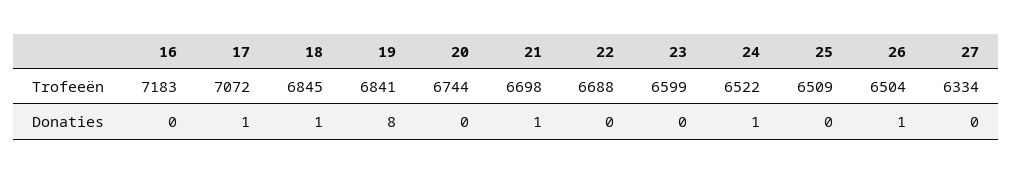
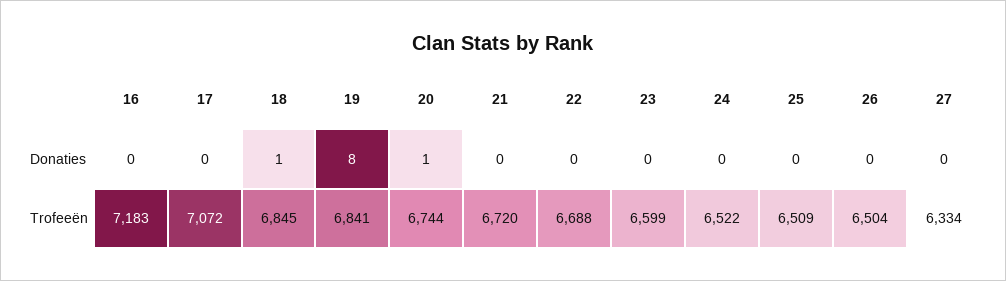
  {
    "16": {
      "Trofeeën": 7183,
      "Donaties": 0
    },
    "17": {
      "Trofeeën": 7072,
-     "Donaties": 1
+     "Donaties": 0
    },
    "18": {
      "Trofeeën": 6845,
      "Donaties": 1
    },
    "19": {
      "Trofeeën": 6841,
      "Donaties": 8
    },
    "20": {
      "Trofeeën": 6744,
-     "Donaties": 0
+     "Donaties": 1
    },
    "21": {
-     "Trofeeën": 6698,
+     "Trofeeën": 6720,
-     "Donaties": 1
+     "Donaties": 0
    },
    "22": {
      "Trofeeën": 6688,
      "Donaties": 0
    },
    "23": {
      "Trofeeën": 6599,
      "Donaties": 0
    },
    "24": {
      "Trofeeën": 6522,
-     "Donaties": 1
+     "Donaties": 0
    },
    "25": {
      "Trofeeën": 6509,
      "Donaties": 0
    },
    "26": {
      "Trofeeën": 6504,
-     "Donaties": 1
+     "Donaties": 0
    },
    "27": {
      "Trofeeën": 6334,
      "Donaties": 0
    }
  }

